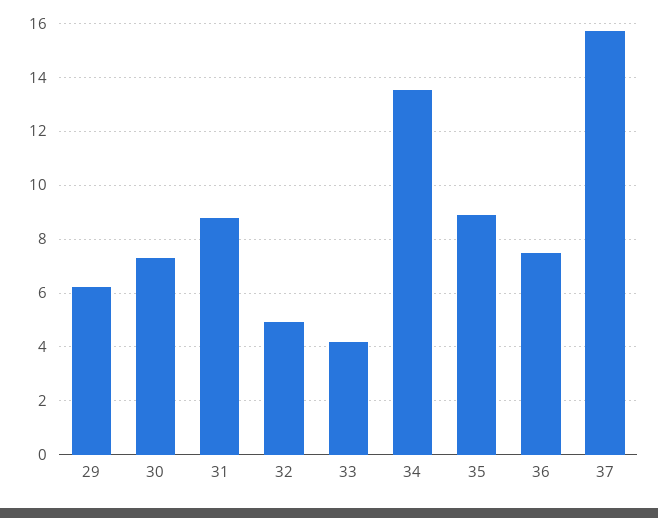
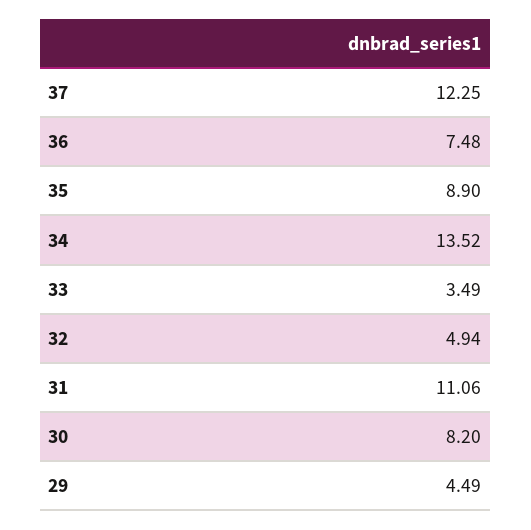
  {
-   "29": 6.25,
+   "29": 4.49,
-   "30": 7.25,
+   "30": 8.2,
-   "31": 8.75,
+   "31": 11.06,
    "32": 4.94,
-   "33": 4.25,
+   "33": 3.49,
    "34": 13.52,
    "35": 8.9,
    "36": 7.48,
-   "37": 15.75
+   "37": 12.25
  }

